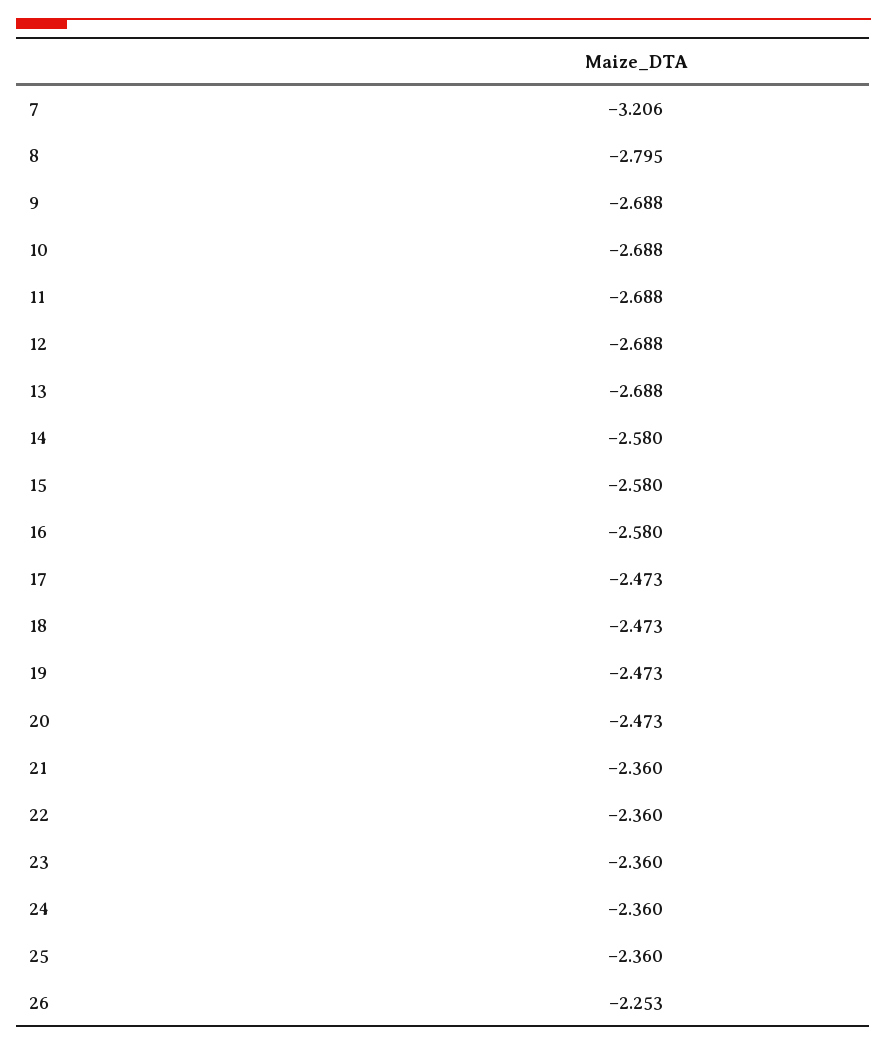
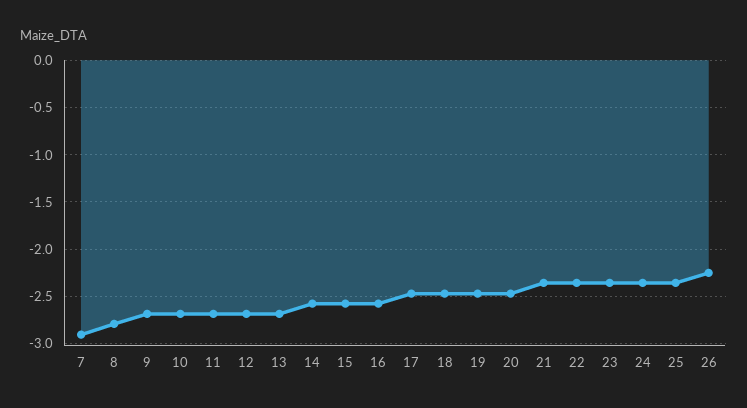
  {
-   "7": -3.206,
+   "7": -2.9,
    "8": -2.795,
    "9": -2.688,
    "10": -2.688,
    "11": -2.688,
    "12": -2.688,
    "13": -2.688,
    "14": -2.58,
    "15": -2.58,
    "16": -2.58,
    "17": -2.473,
    "18": -2.473,
    "19": -2.473,
    "20": -2.473,
    "21": -2.36,
    "22": -2.36,
    "23": -2.36,
    "24": -2.36,
    "25": -2.36,
    "26": -2.253
  }

